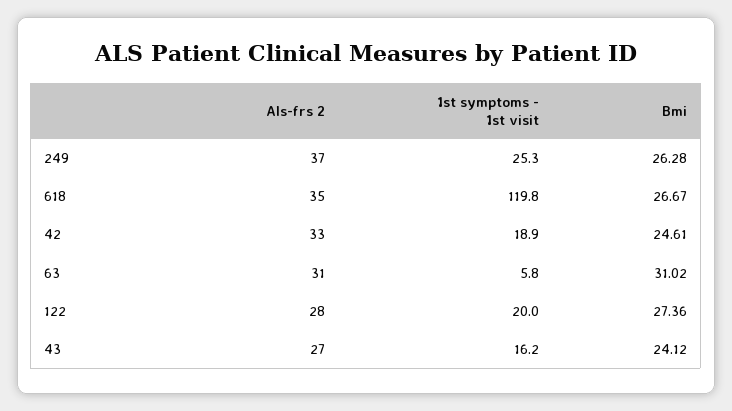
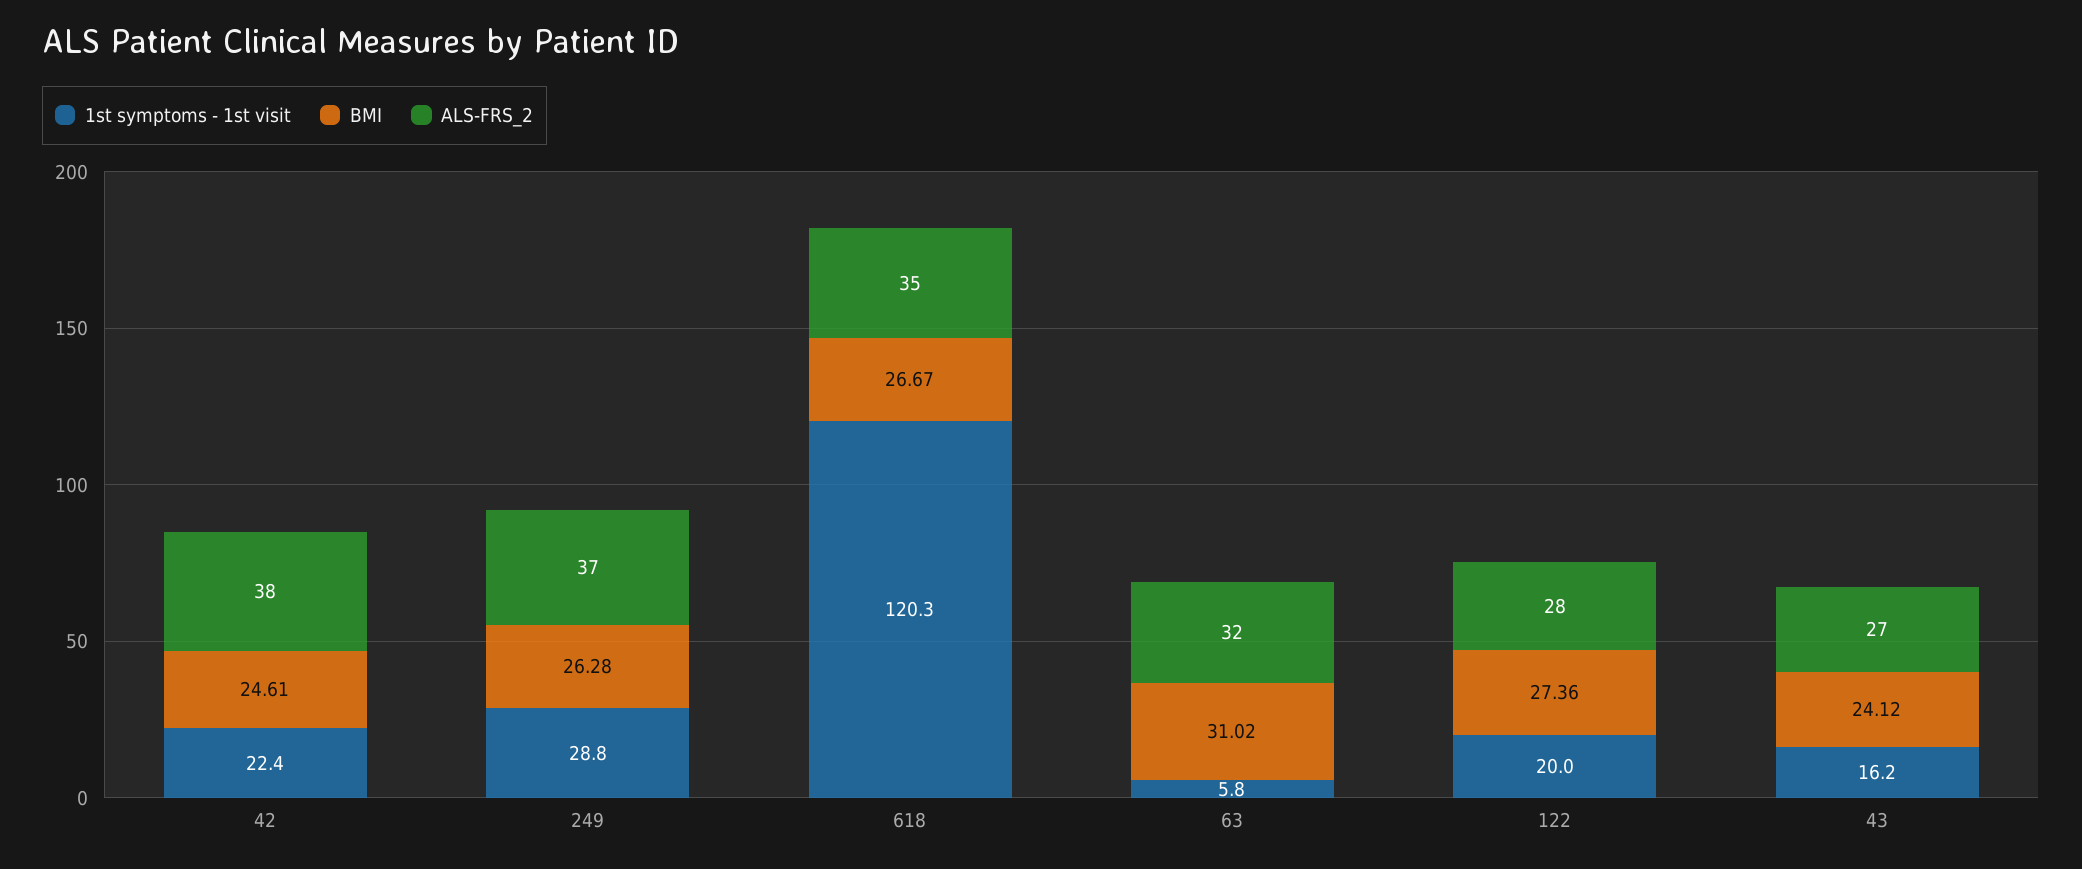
  {
    "Als-frs 2": {
      "249": 37,
      "618": 35,
-     "42": 33,
+     "42": 38,
-     "63": 31,
+     "63": 32,
      "122": 28,
      "43": 27
    },
    "1st symptoms - 1st visit": {
-     "249": 25.3,
+     "249": 28.8,
-     "618": 119.8,
+     "618": 120.3,
-     "42": 18.9,
+     "42": 22.4,
      "63": 5.8,
      "122": 20,
      "43": 16.2
    },
    "Bmi": {
      "249": 26.28,
      "618": 26.67,
      "42": 24.61,
      "63": 31.02,
      "122": 27.36,
      "43": 24.12
    }
  }

